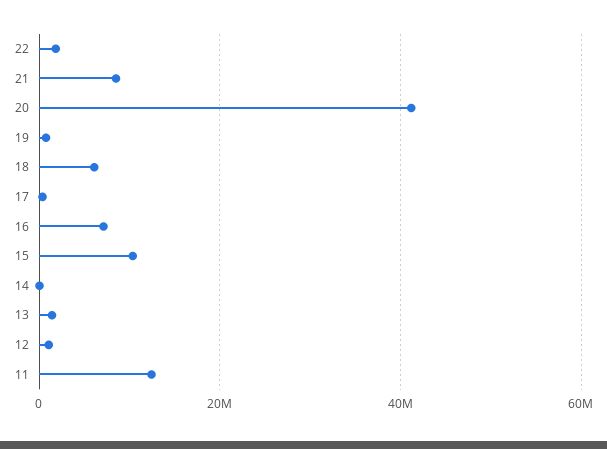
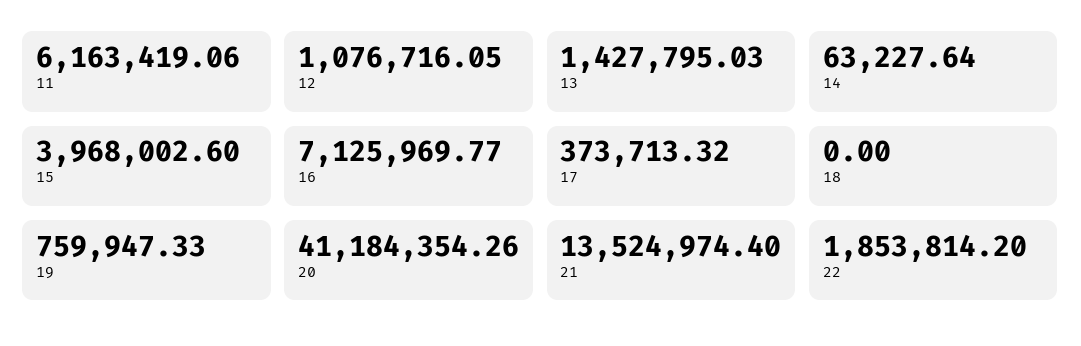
  {
    "22": 1853814.2,
-   "21": 8000000,
+   "21": 13524974.4,
    "20": 41184354.26,
    "19": 759947.33,
-   "18": 6000000,
+   "18": 0,
    "17": 373713.32,
    "16": 7125969.77,
-   "15": 10000000,
+   "15": 3968002.6,
    "14": 63227.64,
    "13": 1427795.03,
    "12": 1076716.05,
-   "11": 12000000
+   "11": 6163419.06
  }

